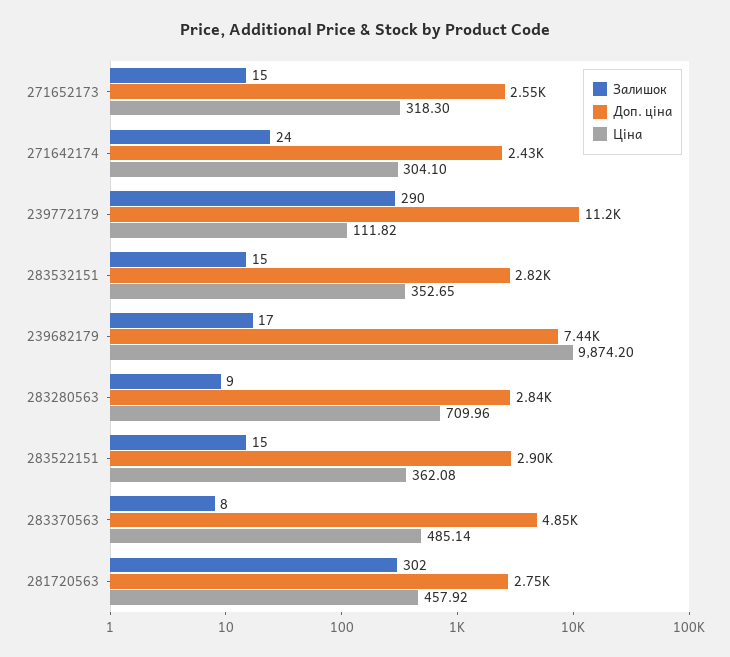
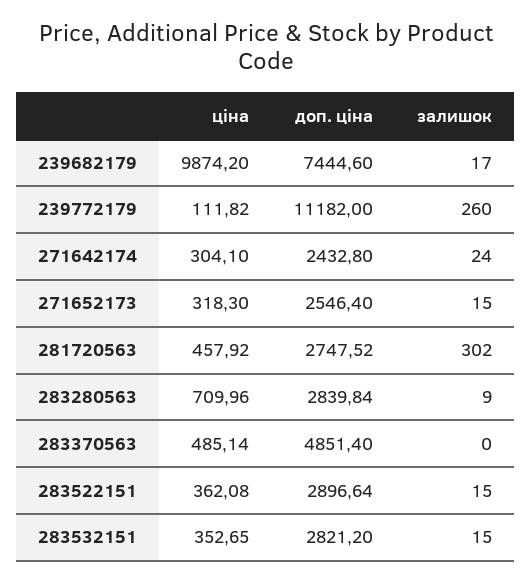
  {
    "Залишок": {
      "271652173": 15,
      "271642174": 24,
-     "239772179": 290,
+     "239772179": 260,
      "283532151": 15,
      "239682179": 17,
      "283280563": 9,
      "283522151": 15,
-     "283370563": 8,
+     "283370563": 0,
      "281720563": 302
    },
    "Доп. ціна": {
      "271652173": 2546.4,
      "271642174": 2432.8,
      "239772179": 11182,
      "283532151": 2821.2,
      "239682179": 7444.6,
      "283280563": 2839.84,
      "283522151": 2896.64,
      "283370563": 4851.4,
      "281720563": 2747.52
    },
    "Ціна": {
      "271652173": 318.3,
      "271642174": 304.1,
      "239772179": 111.82,
      "283532151": 352.65,
      "239682179": 9874.2,
      "283280563": 709.96,
      "283522151": 362.08,
      "283370563": 485.14,
      "281720563": 457.92
    }
  }

